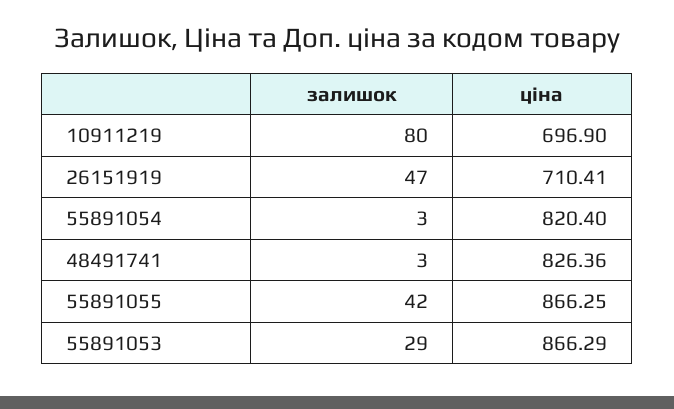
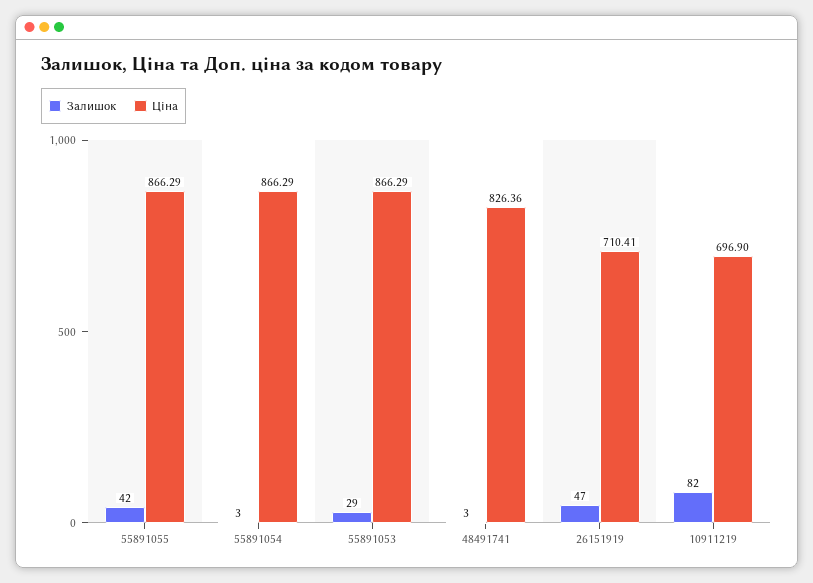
  {
    "залишок": {
-     "10911219": 80,
+     "10911219": 82,
      "26151919": 47,
      "55891054": 3,
      "48491741": 3,
      "55891055": 42,
      "55891053": 29
    },
    "ціна": {
      "10911219": 696.9,
      "26151919": 710.41,
-     "55891054": 820.4,
+     "55891054": 866.29,
      "48491741": 826.36,
-     "55891055": 866.25,
+     "55891055": 866.29,
      "55891053": 866.29
    }
  }

